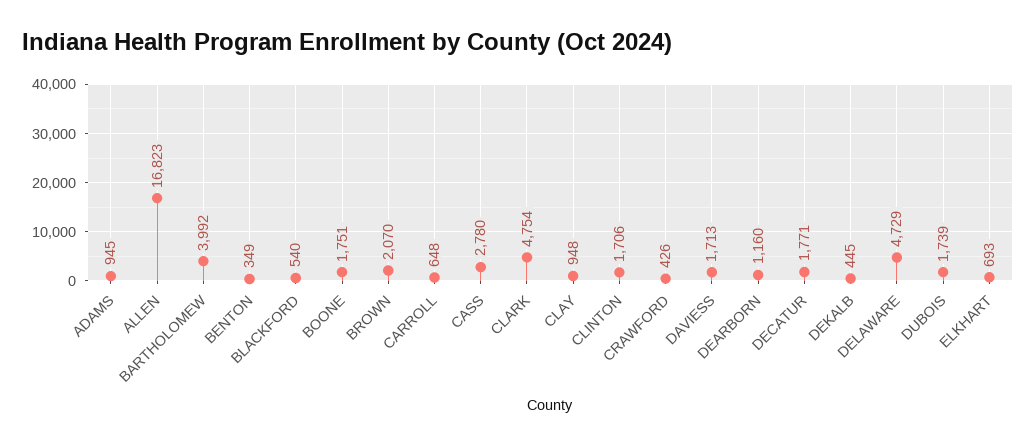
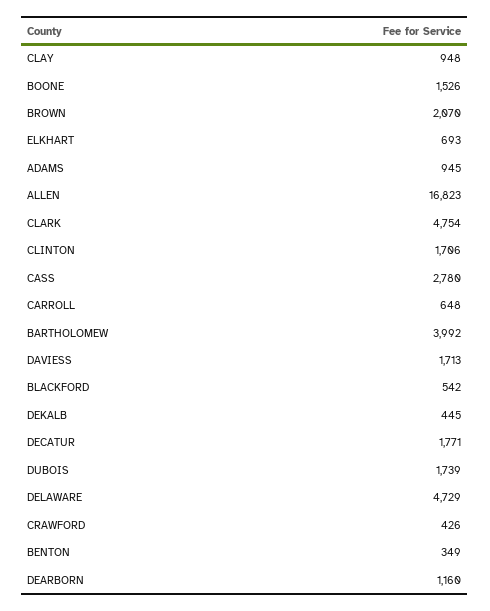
  {
    "ADAMS": 945,
    "ALLEN": 16823,
    "BARTHOLOMEW": 3992,
    "BENTON": 349,
-   "BLACKFORD": 540,
+   "BLACKFORD": 542,
-   "BOONE": 1751,
+   "BOONE": 1526,
    "BROWN": 2070,
    "CARROLL": 648,
    "CASS": 2780,
    "CLARK": 4754,
    "CLAY": 948,
    "CLINTON": 1706,
    "CRAWFORD": 426,
    "DAVIESS": 1713,
    "DEARBORN": 1160,
    "DECATUR": 1771,
    "DEKALB": 445,
    "DELAWARE": 4729,
    "DUBOIS": 1739,
    "ELKHART": 693
  }

